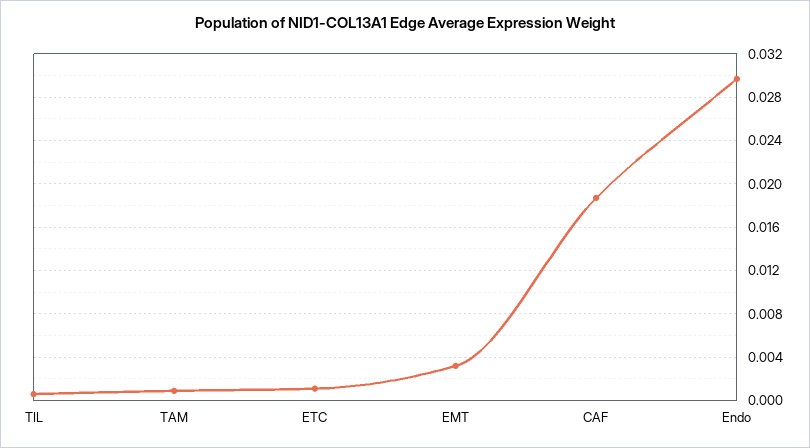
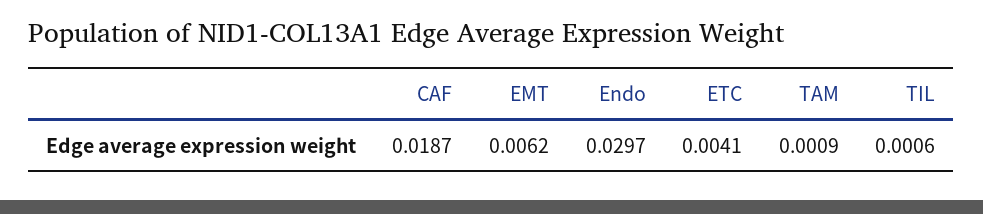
  {
    "TIL": 0.0006,
    "TAM": 0.0009,
-   "ETC": 0.001,
+   "ETC": 0.0041,
-   "EMT": 0.003,
+   "EMT": 0.0062,
    "CAF": 0.0187,
    "Endo": 0.0297
  }

